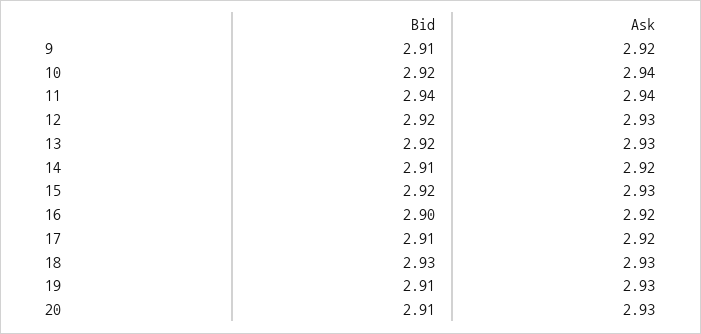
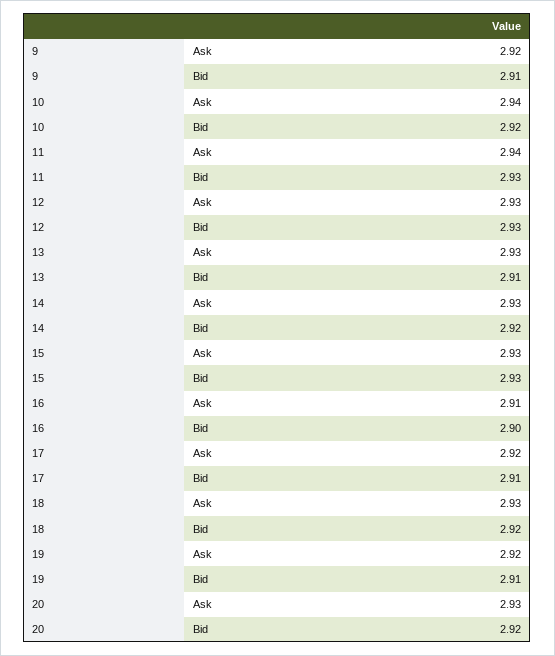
  {
    "Bid": {
      "9": 2.91,
      "10": 2.92,
-     "11": 2.94,
+     "11": 2.93,
-     "12": 2.92,
+     "12": 2.93,
-     "13": 2.92,
+     "13": 2.91,
-     "14": 2.91,
+     "14": 2.92,
-     "15": 2.92,
+     "15": 2.93,
      "16": 2.9,
      "17": 2.91,
-     "18": 2.93,
+     "18": 2.92,
      "19": 2.91,
-     "20": 2.91
+     "20": 2.92
    },
    "Ask": {
      "9": 2.92,
      "10": 2.94,
      "11": 2.94,
      "12": 2.93,
      "13": 2.93,
-     "14": 2.92,
+     "14": 2.93,
      "15": 2.93,
-     "16": 2.92,
+     "16": 2.91,
      "17": 2.92,
      "18": 2.93,
-     "19": 2.93,
+     "19": 2.92,
      "20": 2.93
    }
  }

